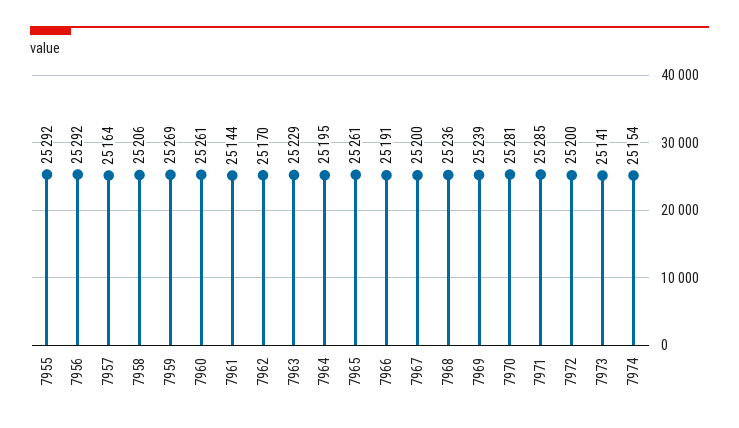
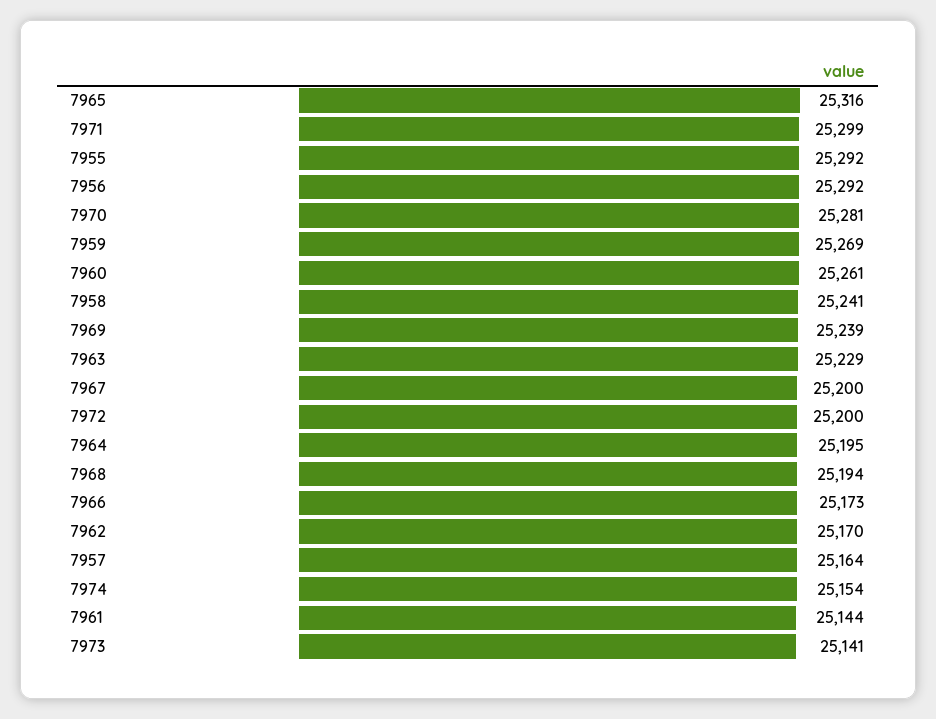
  {
    "7955": 25292,
    "7956": 25292,
    "7957": 25164,
-   "7958": 25206,
+   "7958": 25241,
    "7959": 25269,
    "7960": 25261,
    "7961": 25144,
    "7962": 25170,
    "7963": 25229,
    "7964": 25195,
-   "7965": 25261,
+   "7965": 25316,
-   "7966": 25191,
+   "7966": 25173,
    "7967": 25200,
-   "7968": 25236,
+   "7968": 25194,
    "7969": 25239,
    "7970": 25281,
-   "7971": 25285,
+   "7971": 25299,
    "7972": 25200,
    "7973": 25141,
    "7974": 25154
  }

